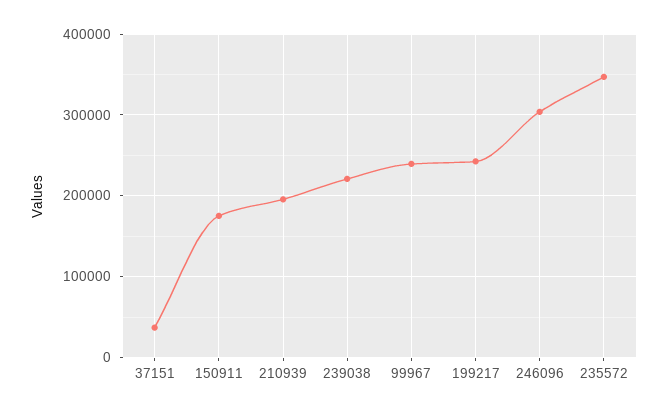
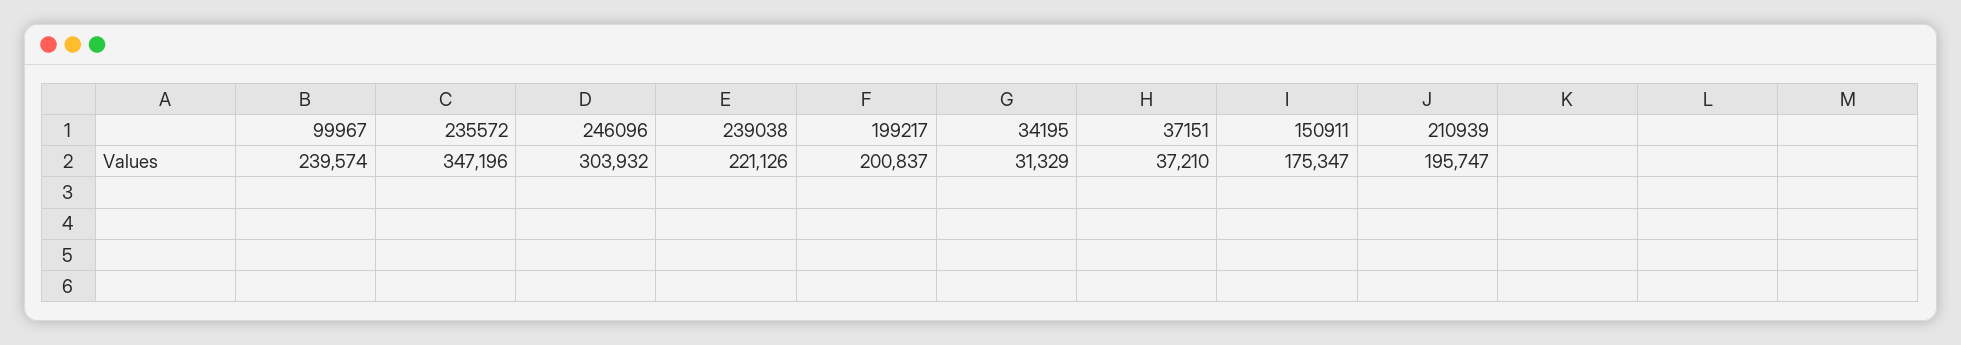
  {
    "37151": 37210,
    "150911": 175347,
    "210939": 195747,
    "239038": 221126,
    "99967": 239574,
-   "199217": 240000,
+   "199217": 200837,
    "246096": 303932,
-   "235572": 347196
+   "235572": 347196,
+   "34195": 31329
  }

